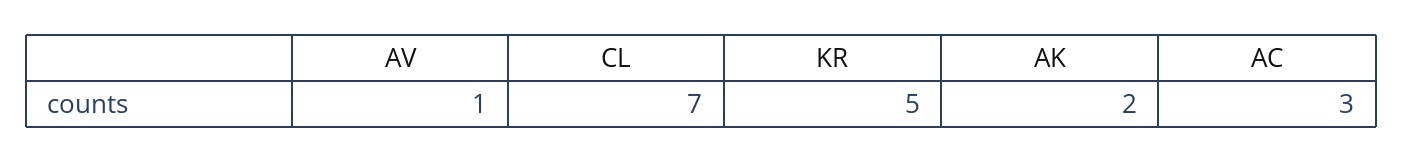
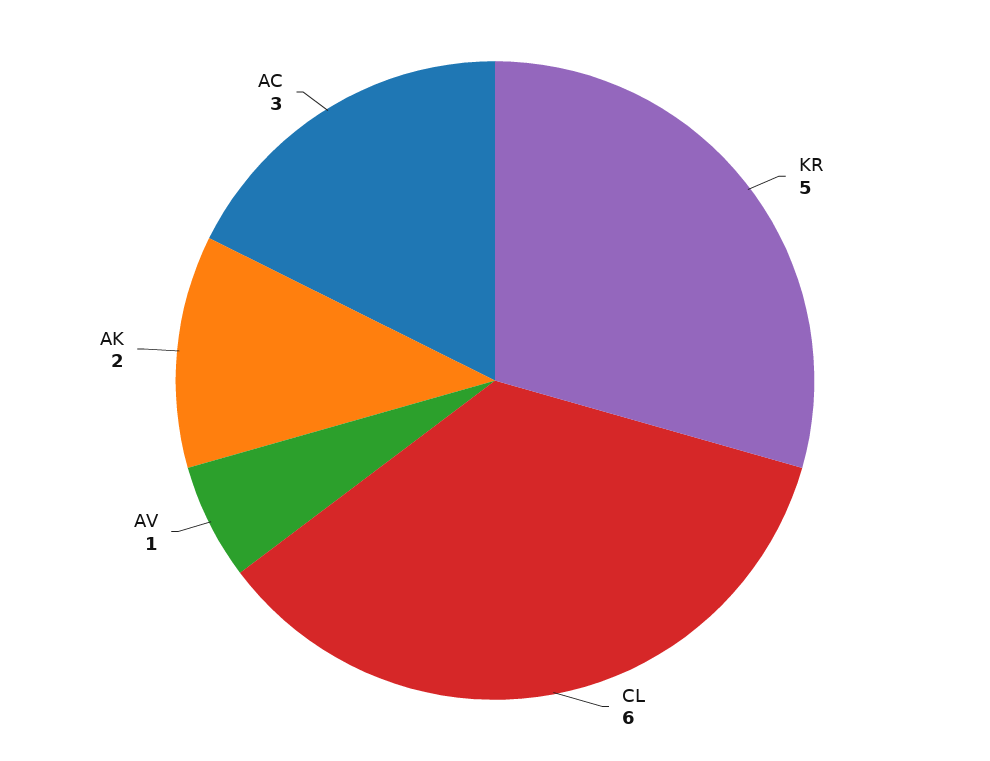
  {
    "AV": 1,
-   "CL": 7,
+   "CL": 6,
    "KR": 5,
    "AK": 2,
    "AC": 3
  }

